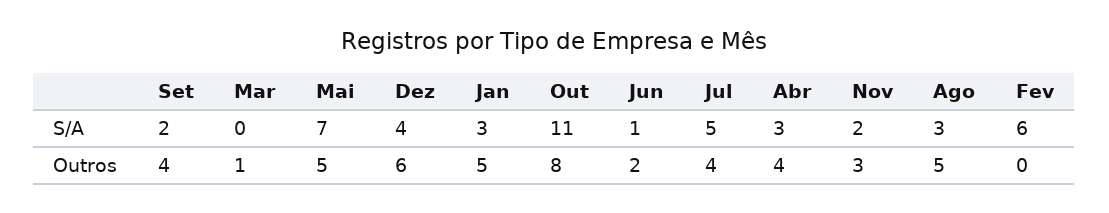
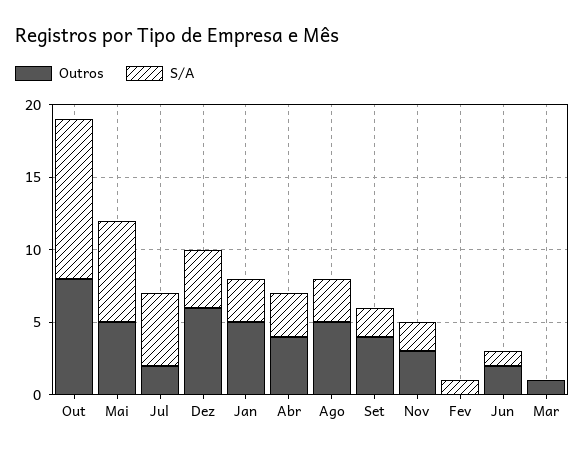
  {
    "S/A": {
      "Set": 2,
      "Mar": 0,
      "Mai": 7,
      "Dez": 4,
      "Jan": 3,
      "Out": 11,
      "Jun": 1,
      "Jul": 5,
      "Abr": 3,
      "Nov": 2,
      "Ago": 3,
-     "Fev": 6
+     "Fev": 1
    },
    "Outros": {
      "Set": 4,
      "Mar": 1,
      "Mai": 5,
      "Dez": 6,
      "Jan": 5,
      "Out": 8,
      "Jun": 2,
-     "Jul": 4,
+     "Jul": 2,
      "Abr": 4,
      "Nov": 3,
      "Ago": 5,
      "Fev": 0
    }
  }

